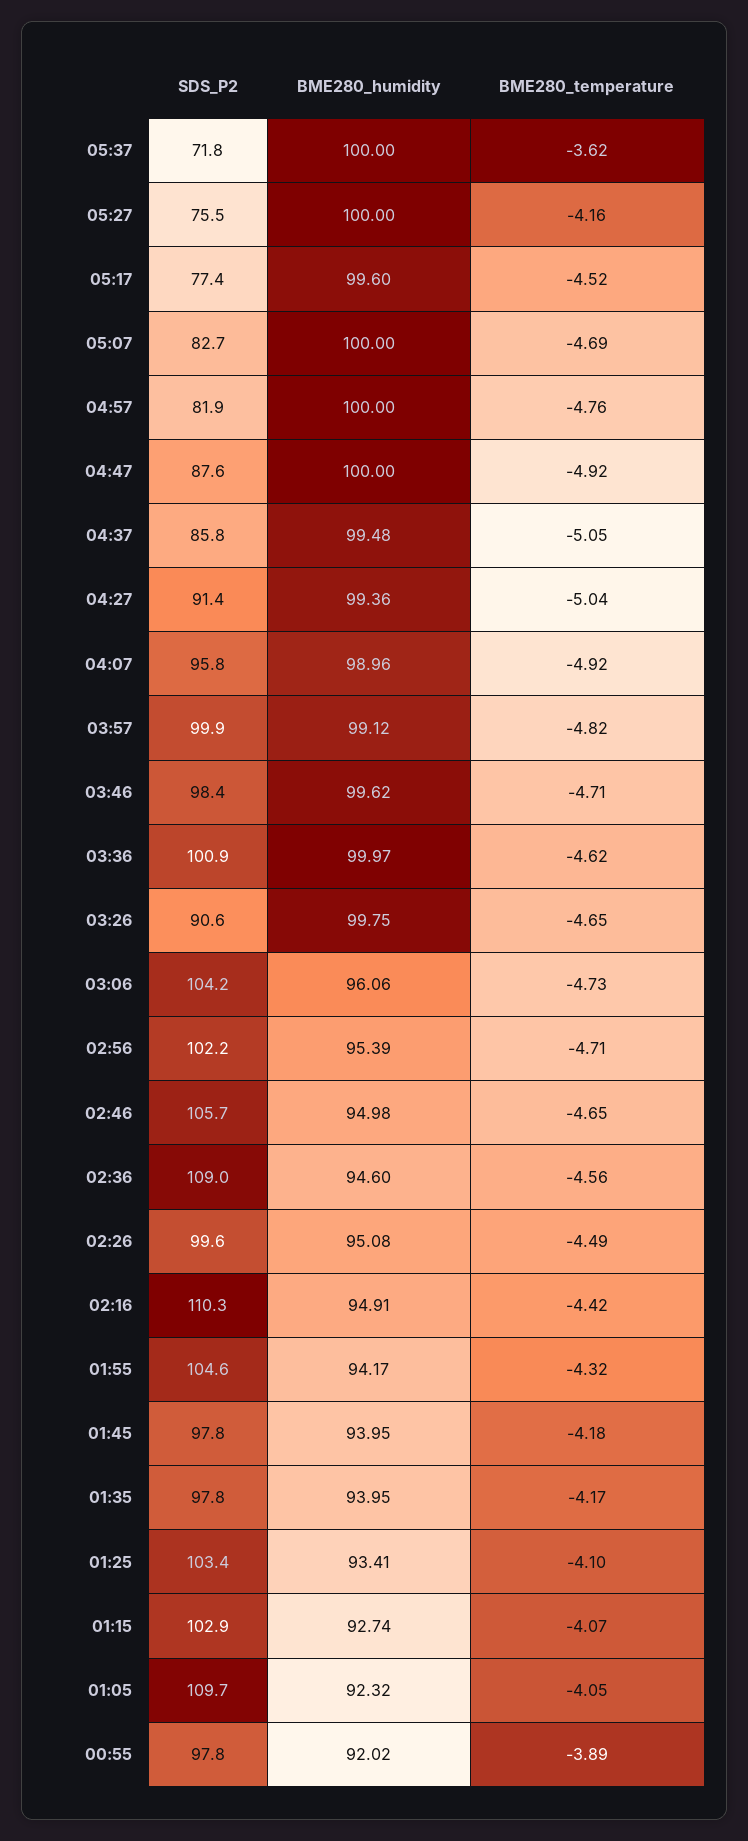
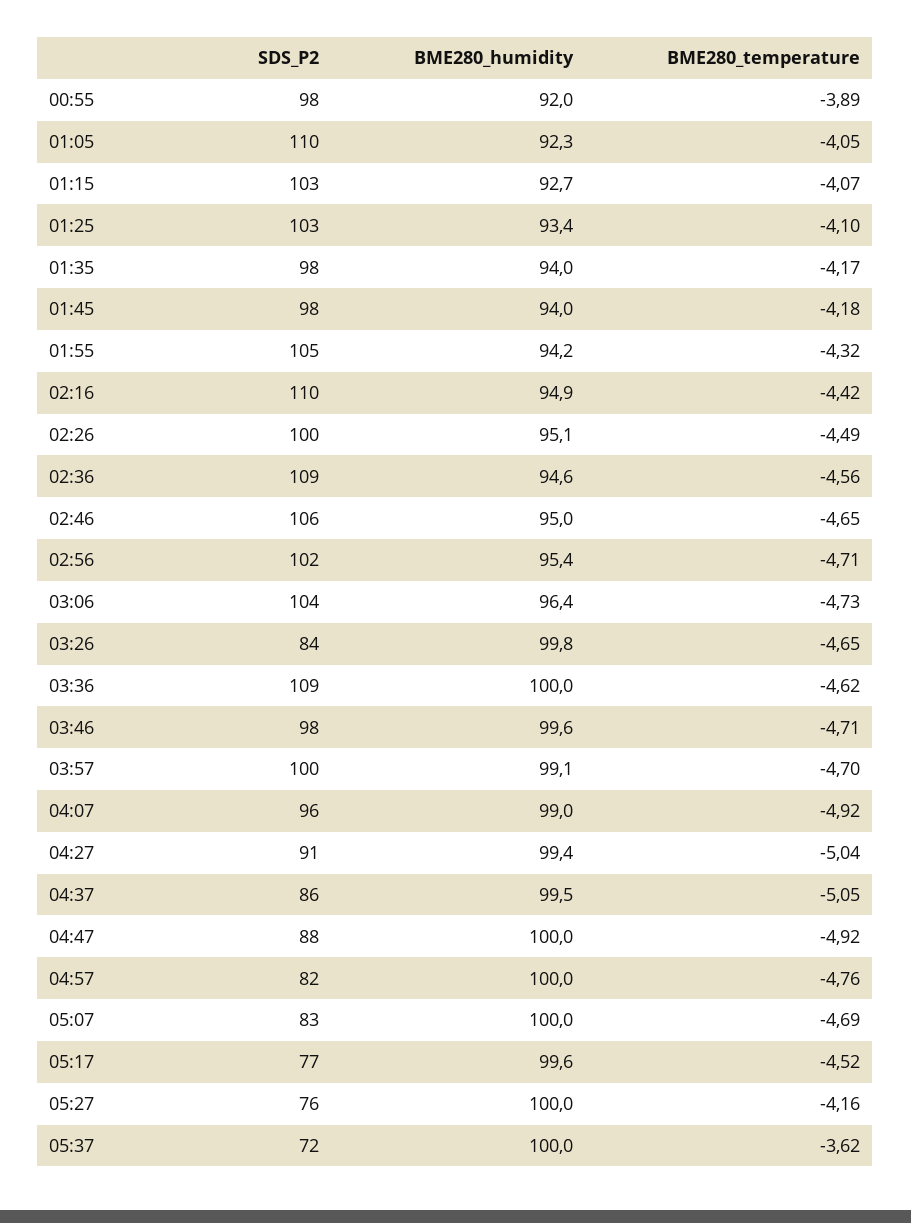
  {
    "SDS_P2": {
      "05:37": 71.8,
      "05:27": 75.5,
      "05:17": 77.4,
      "05:07": 82.7,
      "04:57": 81.9,
      "04:47": 87.6,
      "04:37": 85.8,
      "04:27": 91.4,
      "04:07": 95.8,
      "03:57": 99.9,
      "03:46": 98.4,
-     "03:36": 100.9,
+     "03:36": 109,
-     "03:26": 90.6,
+     "03:26": 84,
      "03:06": 104.2,
      "02:56": 102.2,
      "02:46": 105.7,
      "02:36": 109,
      "02:26": 99.6,
      "02:16": 110.3,
      "01:55": 104.6,
      "01:45": 97.8,
      "01:35": 97.8,
      "01:25": 103.4,
      "01:15": 102.9,
      "01:05": 109.7,
      "00:55": 97.8
    },
    "BME280_humidity": {
      "05:37": 100,
      "05:27": 100,
      "05:17": 99.6,
      "05:07": 100,
      "04:57": 100,
      "04:47": 100,
      "04:37": 99.48,
      "04:27": 99.36,
      "04:07": 98.96,
      "03:57": 99.12,
      "03:46": 99.62,
      "03:36": 99.97,
      "03:26": 99.75,
-     "03:06": 96.06,
+     "03:06": 96.4,
      "02:56": 95.39,
      "02:46": 94.98,
      "02:36": 94.6,
      "02:26": 95.08,
      "02:16": 94.91,
      "01:55": 94.17,
      "01:45": 93.95,
      "01:35": 93.95,
      "01:25": 93.41,
      "01:15": 92.74,
      "01:05": 92.32,
      "00:55": 92.02
    },
    "BME280_temperature": {
      "05:37": -3.62,
      "05:27": -4.16,
      "05:17": -4.52,
      "05:07": -4.69,
      "04:57": -4.76,
      "04:47": -4.92,
      "04:37": -5.05,
      "04:27": -5.04,
      "04:07": -4.92,
-     "03:57": -4.82,
+     "03:57": -4.7,
      "03:46": -4.71,
      "03:36": -4.62,
      "03:26": -4.65,
      "03:06": -4.73,
      "02:56": -4.71,
      "02:46": -4.65,
      "02:36": -4.56,
      "02:26": -4.49,
      "02:16": -4.42,
      "01:55": -4.32,
      "01:45": -4.18,
      "01:35": -4.17,
      "01:25": -4.1,
      "01:15": -4.07,
      "01:05": -4.05,
      "00:55": -3.89
    }
  }

